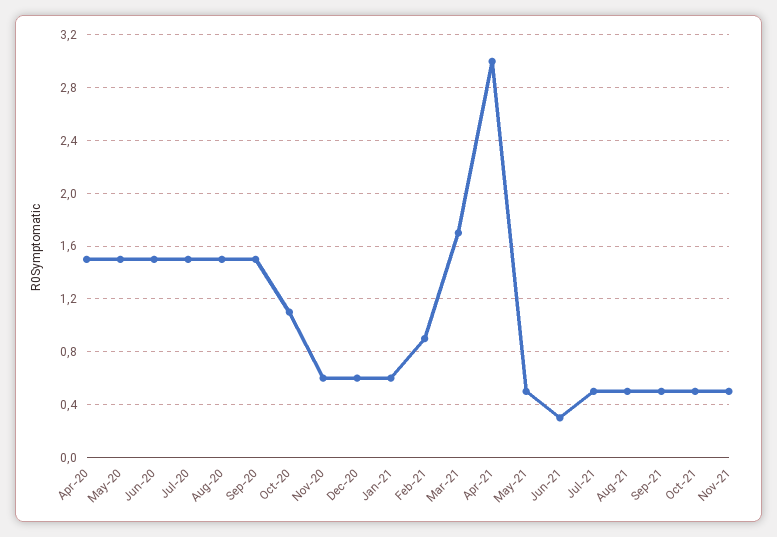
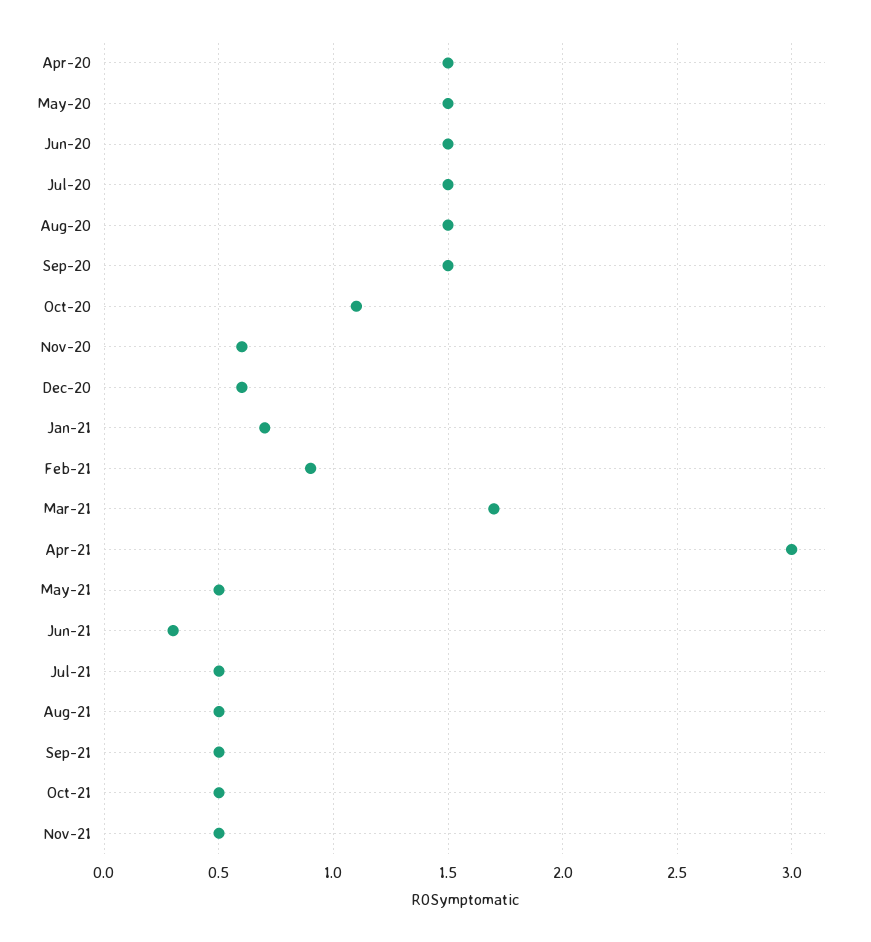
  {
    "Apr-20": 1.5,
    "May-20": 1.5,
    "Jun-20": 1.5,
    "Jul-20": 1.5,
    "Aug-20": 1.5,
    "Sep-20": 1.5,
    "Oct-20": 1.1,
    "Nov-20": 0.6,
    "Dec-20": 0.6,
-   "Jan-21": 0.6,
+   "Jan-21": 0.7,
    "Feb-21": 0.9,
    "Mar-21": 1.7,
    "Apr-21": 3,
    "May-21": 0.5,
    "Jun-21": 0.3,
    "Jul-21": 0.5,
    "Aug-21": 0.5,
    "Sep-21": 0.5,
    "Oct-21": 0.5,
    "Nov-21": 0.5
  }

